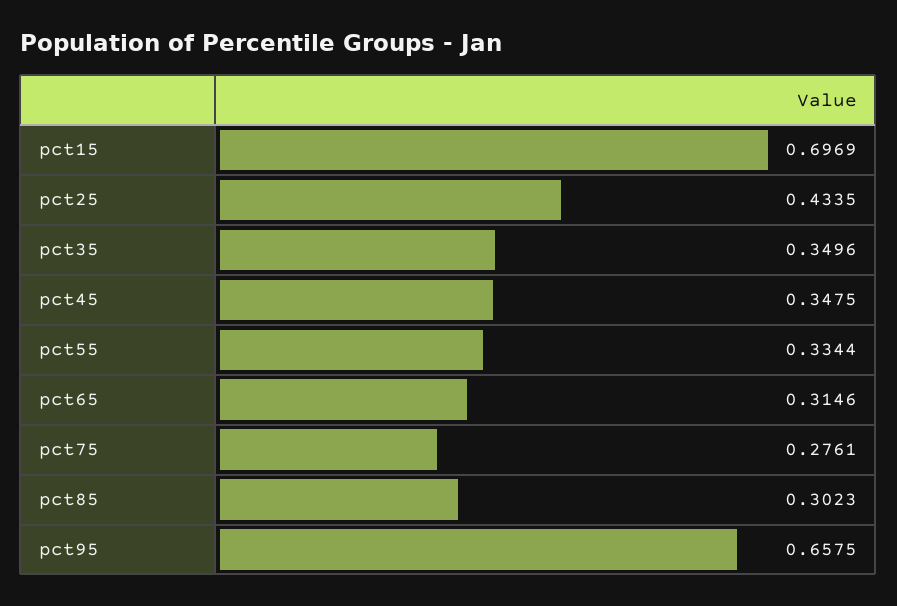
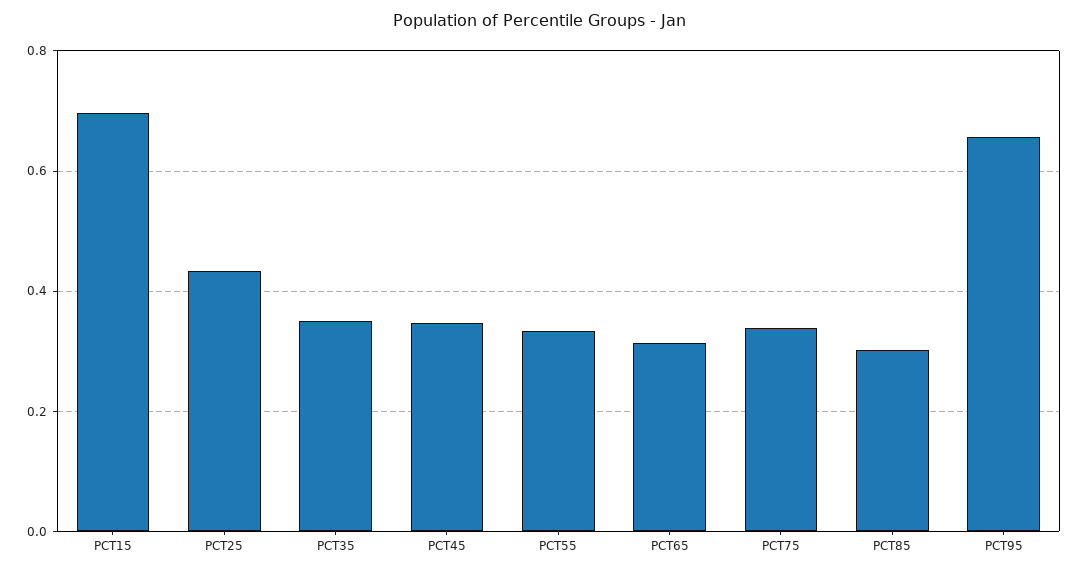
  {
    "pct15": 0.6969,
    "pct25": 0.4335,
    "pct35": 0.3496,
    "pct45": 0.3475,
    "pct55": 0.3344,
    "pct65": 0.3146,
-   "pct75": 0.2761,
+   "pct75": 0.34,
    "pct85": 0.3023,
    "pct95": 0.6575
  }

